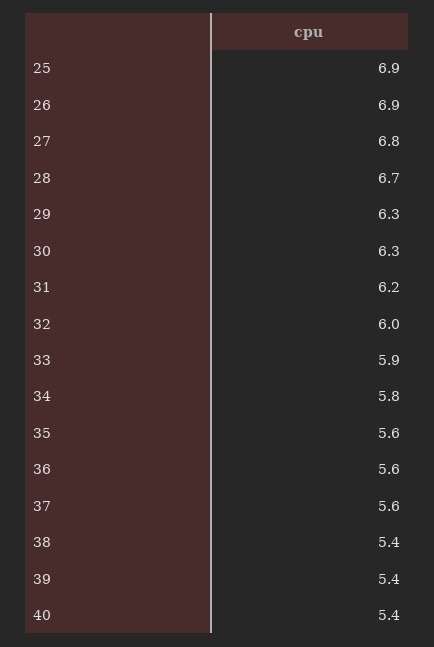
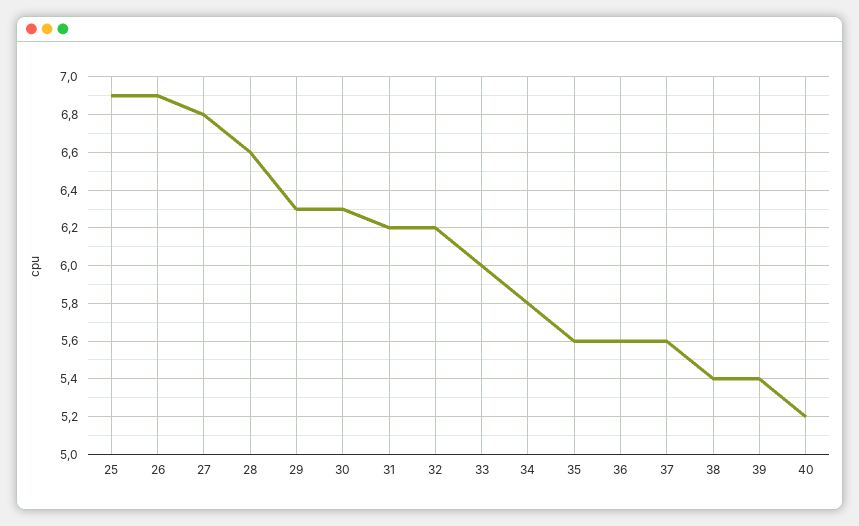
  {
    "25": 6.9,
    "26": 6.9,
    "27": 6.8,
-   "28": 6.7,
+   "28": 6.6,
    "29": 6.3,
    "30": 6.3,
    "31": 6.2,
-   "32": 6,
+   "32": 6.2,
-   "33": 5.9,
+   "33": 6,
    "34": 5.8,
    "35": 5.6,
    "36": 5.6,
    "37": 5.6,
    "38": 5.4,
    "39": 5.4,
-   "40": 5.4
+   "40": 5.2
  }

